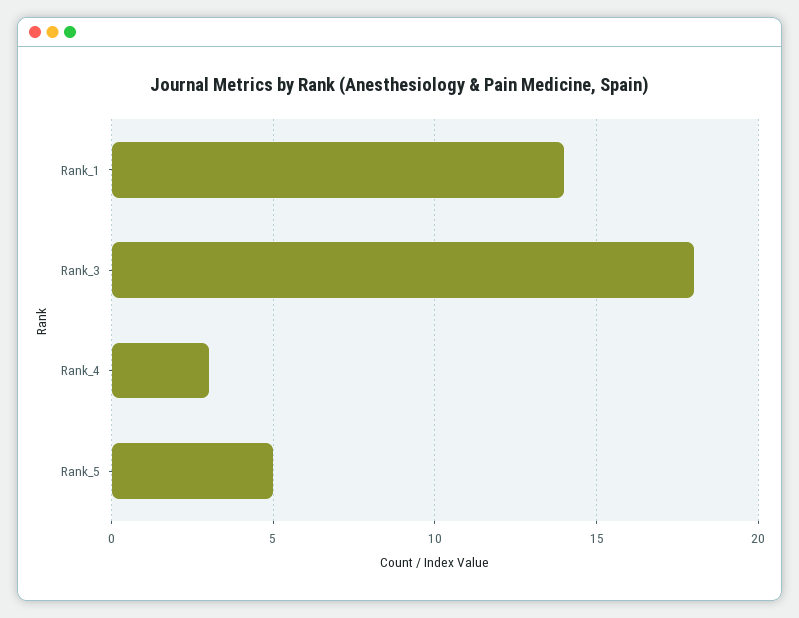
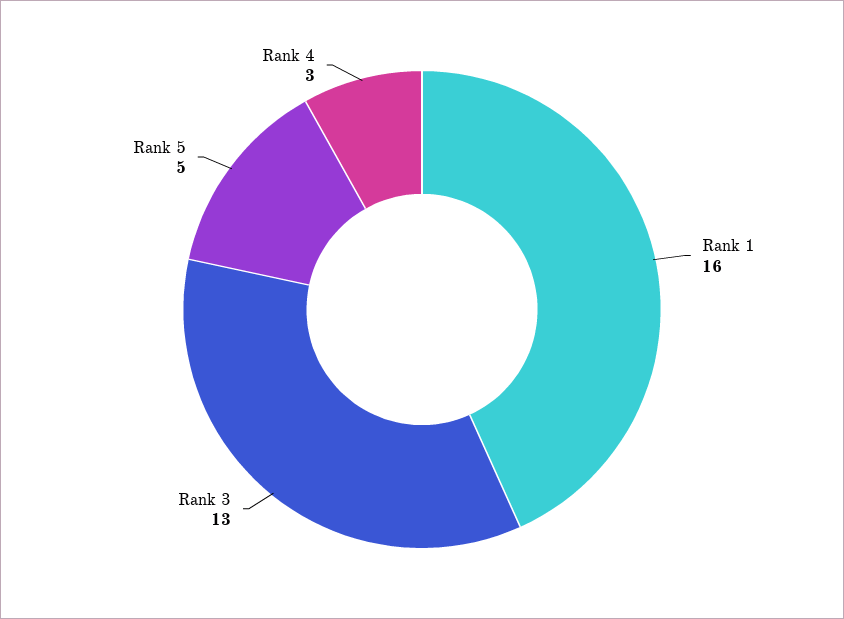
  {
-   "Rank_1": 14,
+   "Rank_1": 16,
-   "Rank_3": 18,
+   "Rank_3": 13,
    "Rank_4": 3,
    "Rank_5": 5
  }

